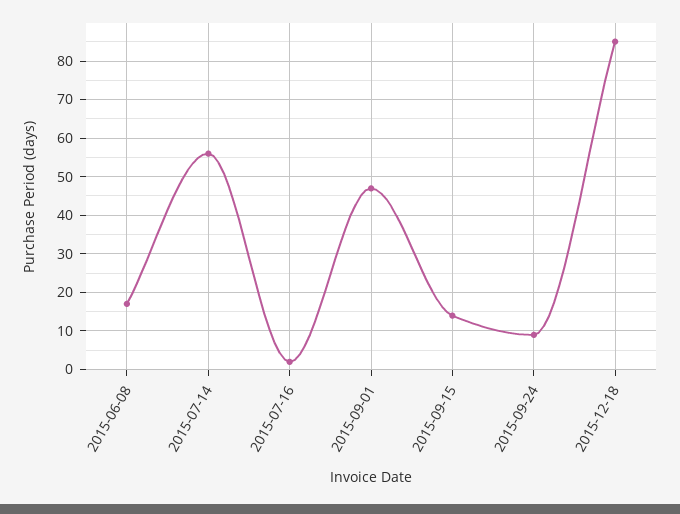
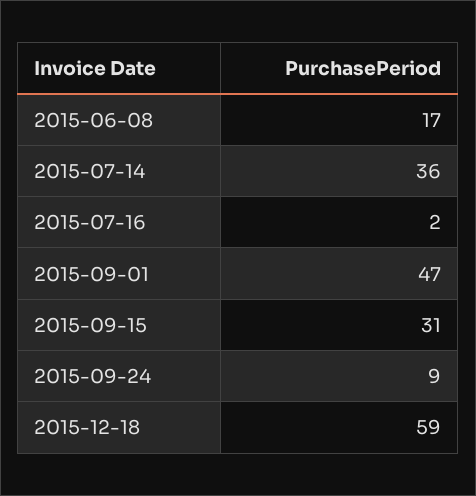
  {
    "2015-06-08": 17,
-   "2015-07-14": 55,
+   "2015-07-14": 36,
    "2015-07-16": 2,
    "2015-09-01": 47,
-   "2015-09-15": 15,
+   "2015-09-15": 31,
    "2015-09-24": 9,
-   "2015-12-18": 85
+   "2015-12-18": 59
  }

